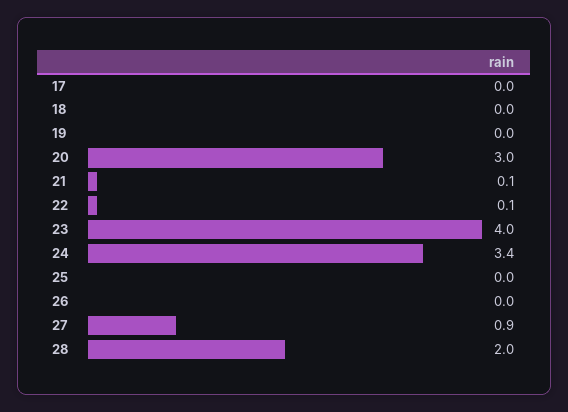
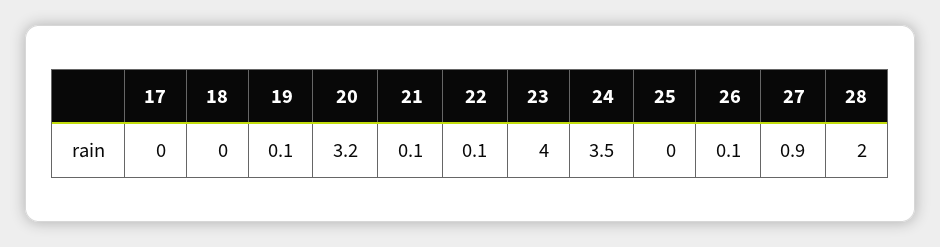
  {
    "17": 0,
    "18": 0,
-   "19": 0,
+   "19": 0.1,
-   "20": 3,
+   "20": 3.2,
    "21": 0.1,
    "22": 0.1,
    "23": 4,
-   "24": 3.4,
+   "24": 3.5,
    "25": 0,
-   "26": 0,
+   "26": 0.1,
    "27": 0.9,
    "28": 2
  }

